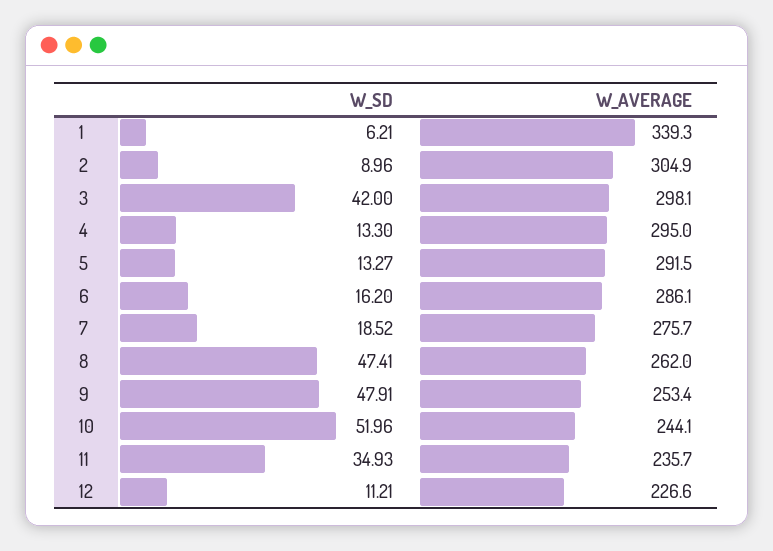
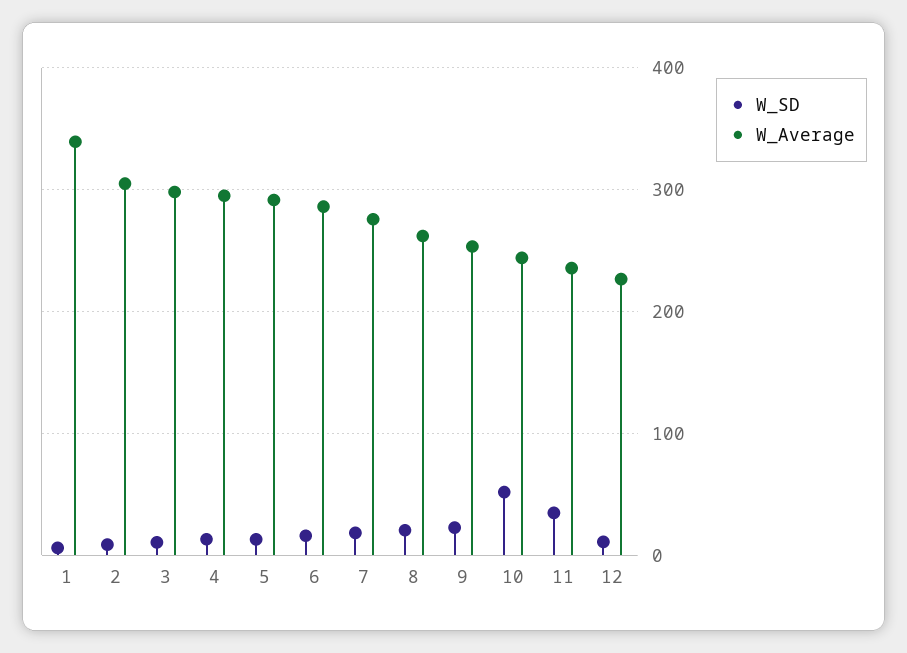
  {
    "W_SD": {
      "1": 6.21,
      "2": 8.96,
-     "3": 42,
+     "3": 10,
      "4": 13.3,
      "5": 13.27,
      "6": 16.2,
      "7": 18.52,
-     "8": 47.41,
+     "8": 20,
-     "9": 47.91,
+     "9": 20,
      "10": 51.96,
      "11": 34.93,
      "12": 11.21
    },
    "W_AVERAGE": {
      "1": 339.3,
      "2": 304.9,
      "3": 298.1,
      "4": 295,
      "5": 291.5,
      "6": 286.1,
      "7": 275.7,
      "8": 262,
      "9": 253.4,
      "10": 244.1,
      "11": 235.7,
      "12": 226.6
    }
  }

